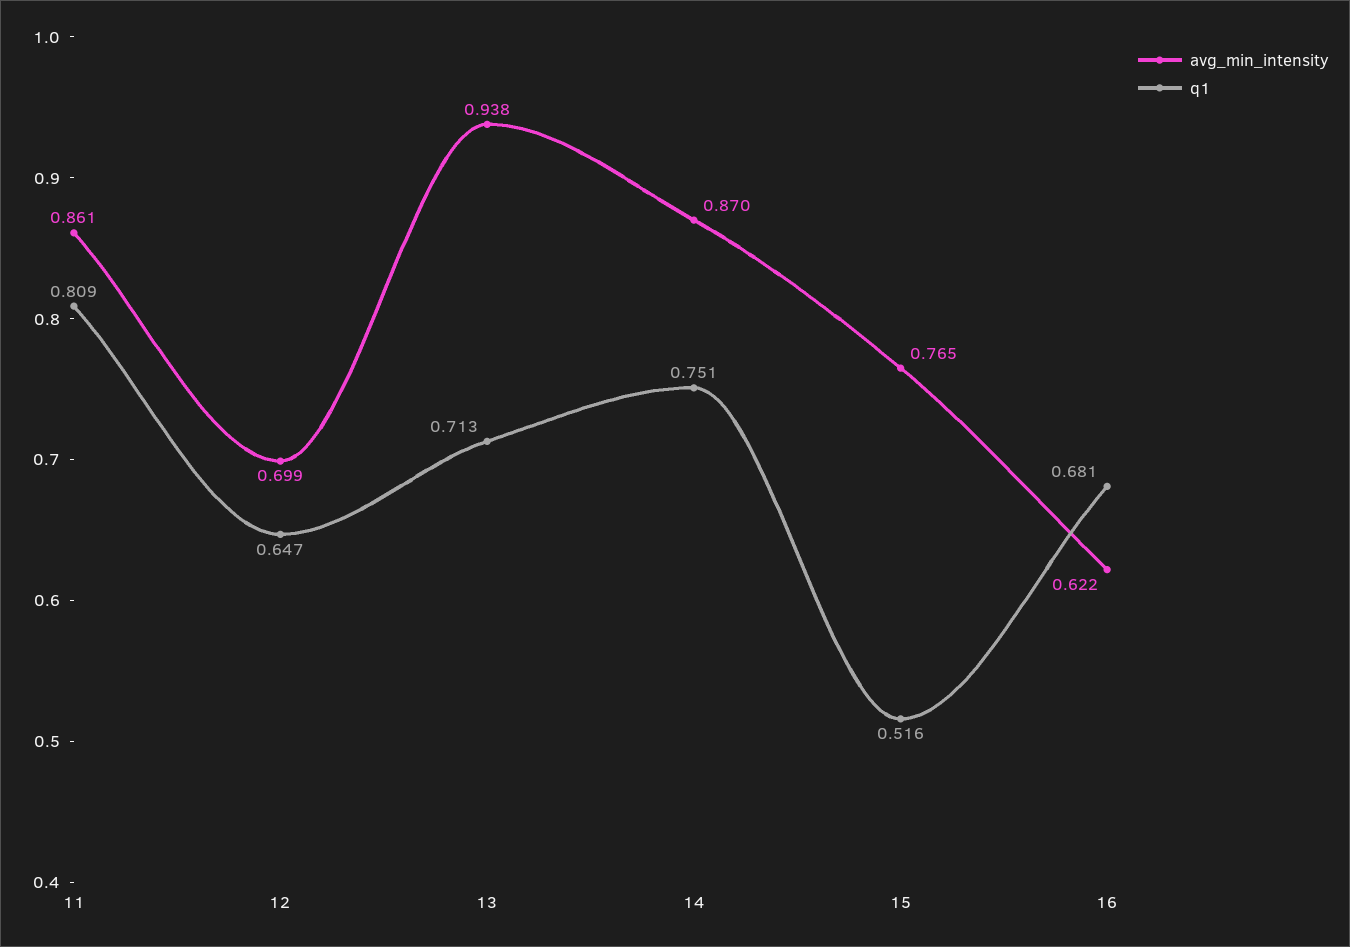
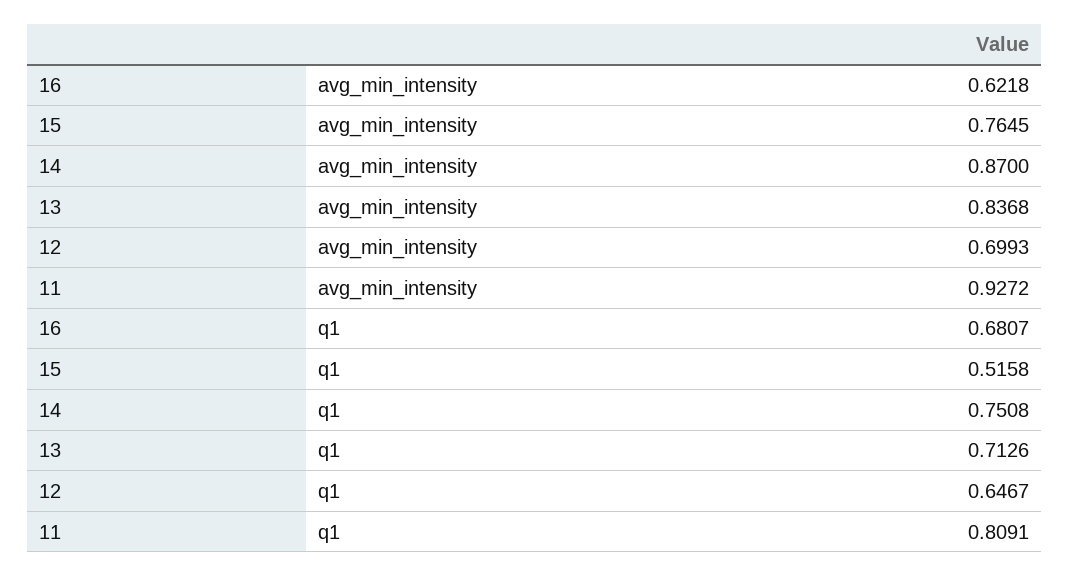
  {
    "avg_min_intensity": {
-     "11": 0.861,
+     "11": 0.9272,
      "12": 0.6993,
-     "13": 0.938,
+     "13": 0.8368,
      "14": 0.87,
      "15": 0.7645,
      "16": 0.6218
    },
    "q1": {
      "11": 0.8091,
      "12": 0.6467,
      "13": 0.7126,
      "14": 0.7508,
      "15": 0.5158,
      "16": 0.6807
    }
  }

